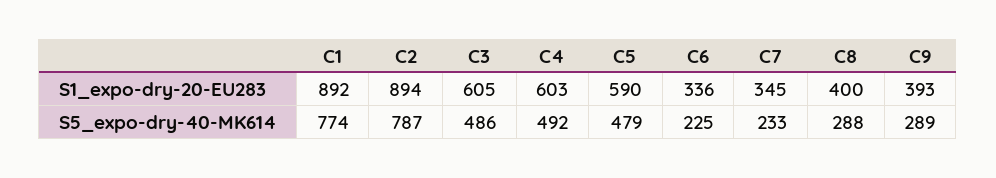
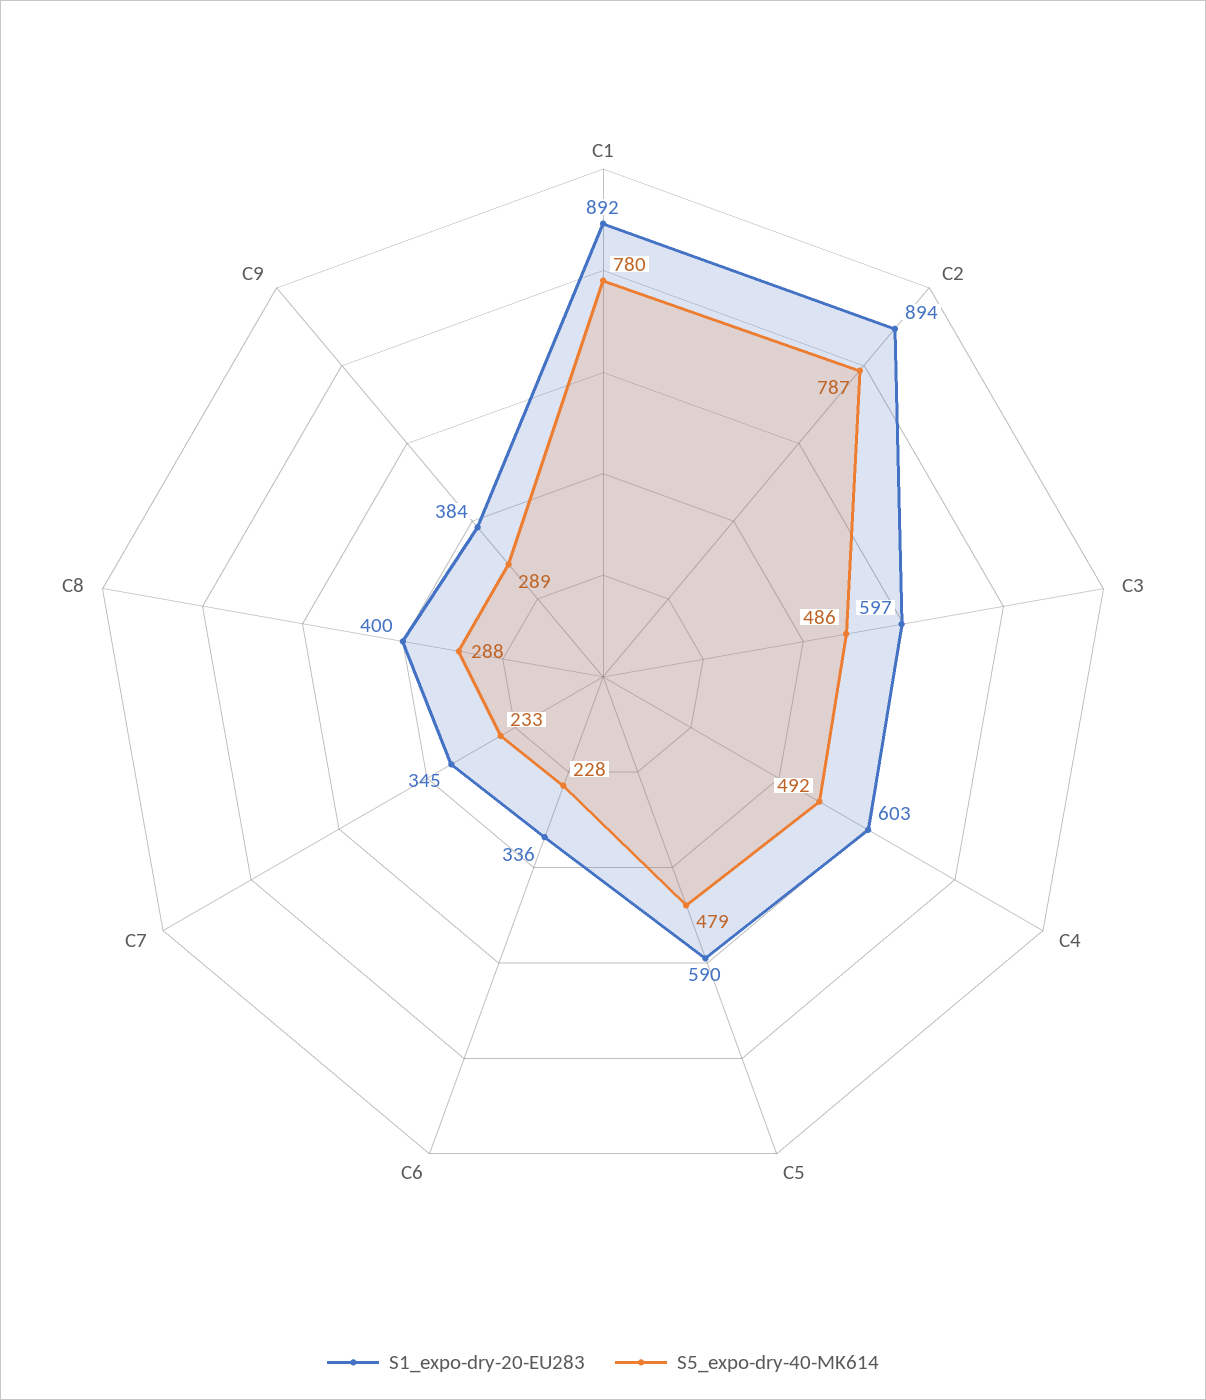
  {
    "S1_expo-dry-20-EU283": {
      "C1": 892,
      "C2": 894,
-     "C3": 605,
+     "C3": 597,
      "C4": 603,
      "C5": 590,
      "C6": 336,
      "C7": 345,
      "C8": 400,
-     "C9": 393
+     "C9": 384
    },
    "S5_expo-dry-40-MK614": {
-     "C1": 774,
+     "C1": 780,
      "C2": 787,
      "C3": 486,
      "C4": 492,
      "C5": 479,
-     "C6": 225,
+     "C6": 228,
      "C7": 233,
      "C8": 288,
      "C9": 289
    }
  }

